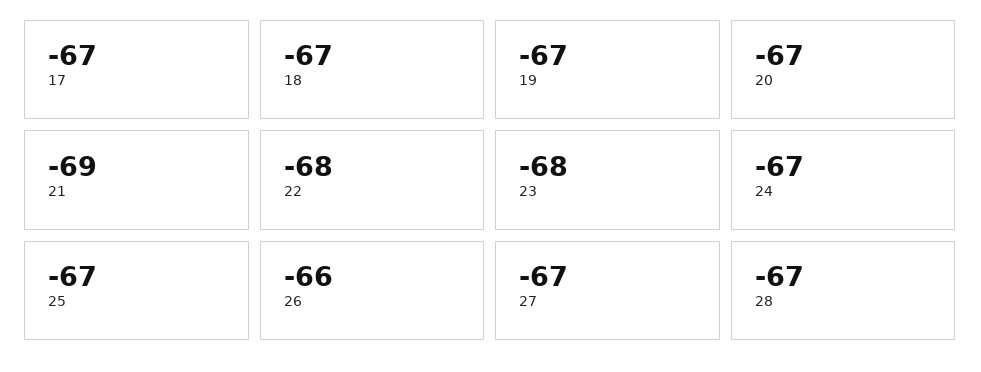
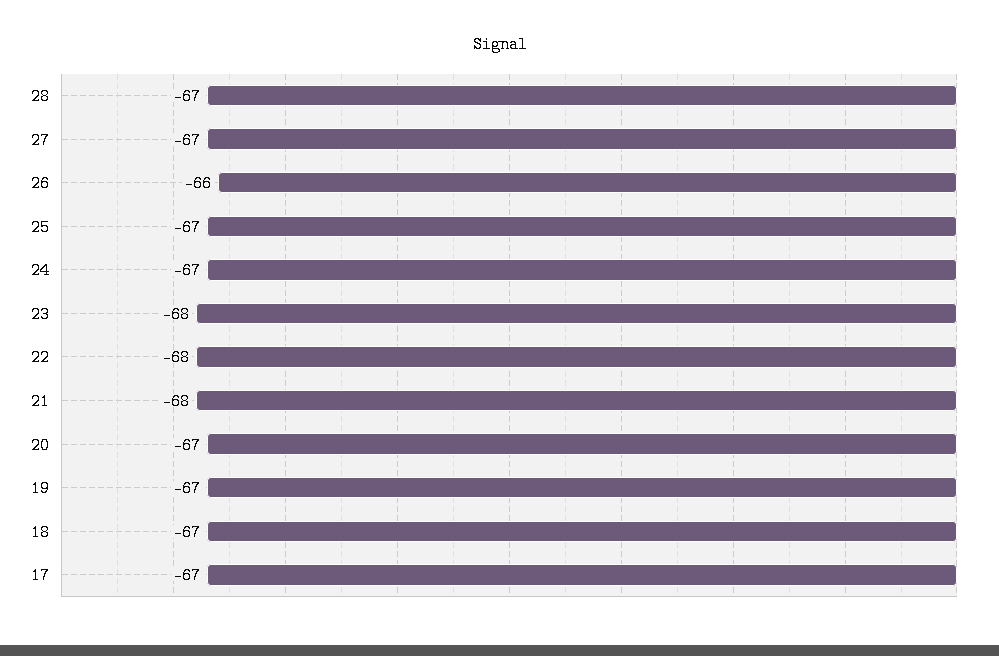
  {
    "17": -67,
    "18": -67,
    "19": -67,
    "20": -67,
-   "21": -69,
+   "21": -68,
    "22": -68,
    "23": -68,
    "24": -67,
    "25": -67,
    "26": -66,
    "27": -67,
    "28": -67
  }

